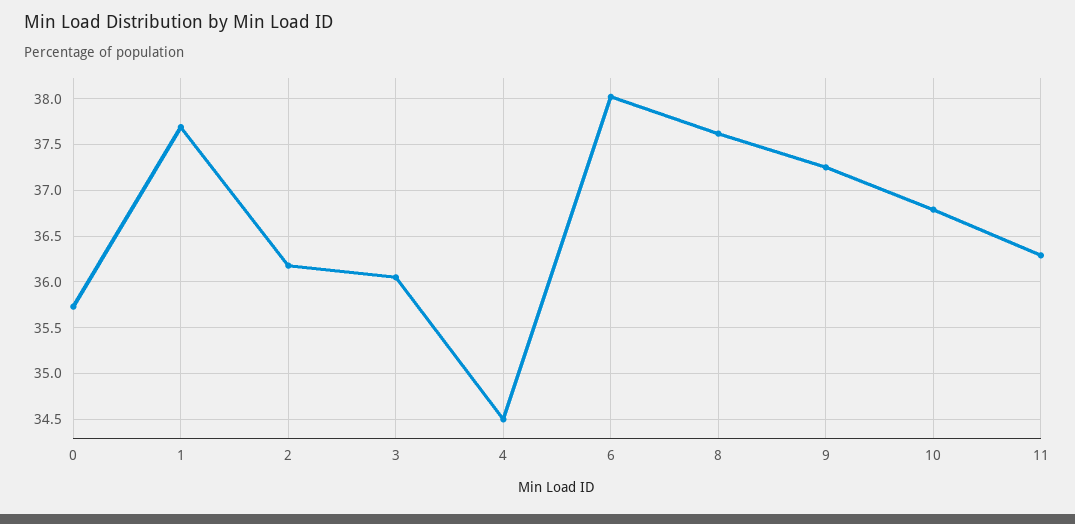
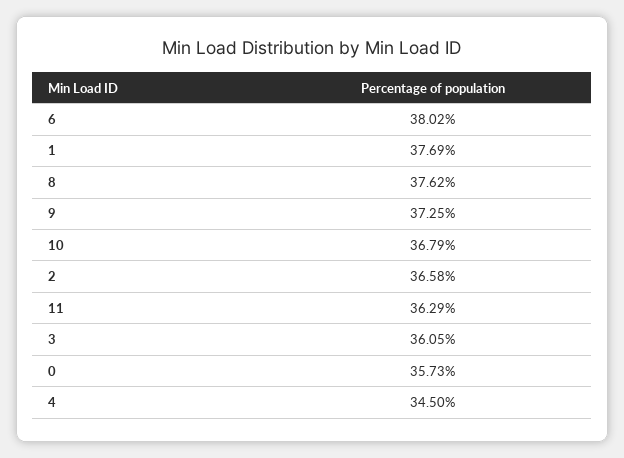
  {
    "0": 35.73,
    "1": 37.69,
-   "2": 36.2,
+   "2": 36.58,
    "3": 36.05,
    "4": 34.5,
    "6": 38.02,
    "8": 37.62,
    "9": 37.25,
    "10": 36.79,
    "11": 36.29
  }

